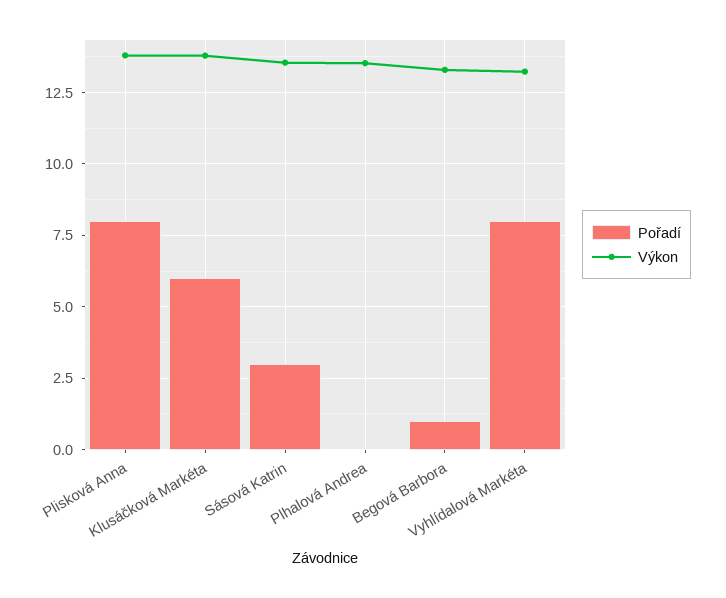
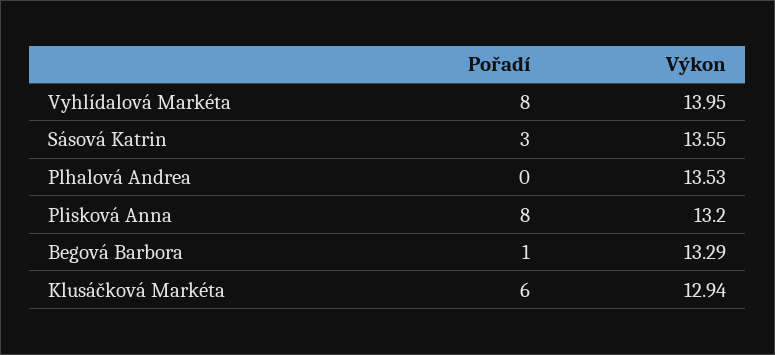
  {
    "Pořadí": {
      "Plisková Anna": 8,
      "Klusáčková Markéta": 6,
      "Sásová Katrin": 3,
      "Plhalová Andrea": 0,
      "Begová Barbora": 1,
      "Vyhlídalová Markéta": 8
    },
    "Výkon": {
-     "Plisková Anna": 13.75,
+     "Plisková Anna": 13.2,
-     "Klusáčková Markéta": 13.75,
+     "Klusáčková Markéta": 12.94,
      "Sásová Katrin": 13.55,
      "Plhalová Andrea": 13.53,
      "Begová Barbora": 13.29,
-     "Vyhlídalová Markéta": 13.25
+     "Vyhlídalová Markéta": 13.95
    }
  }

